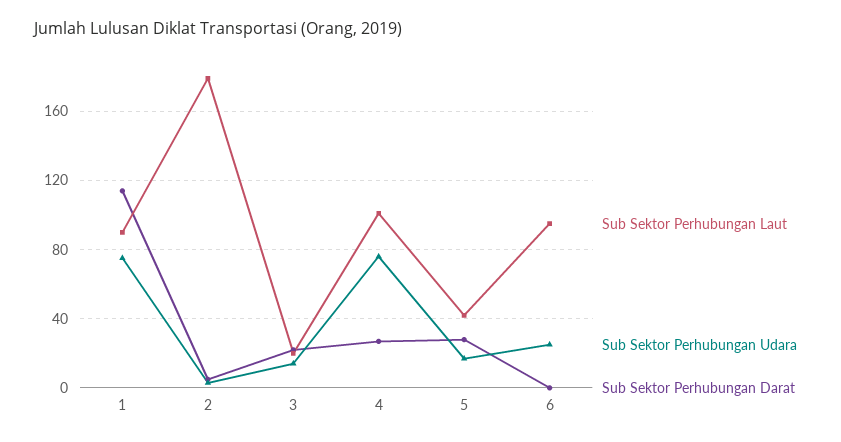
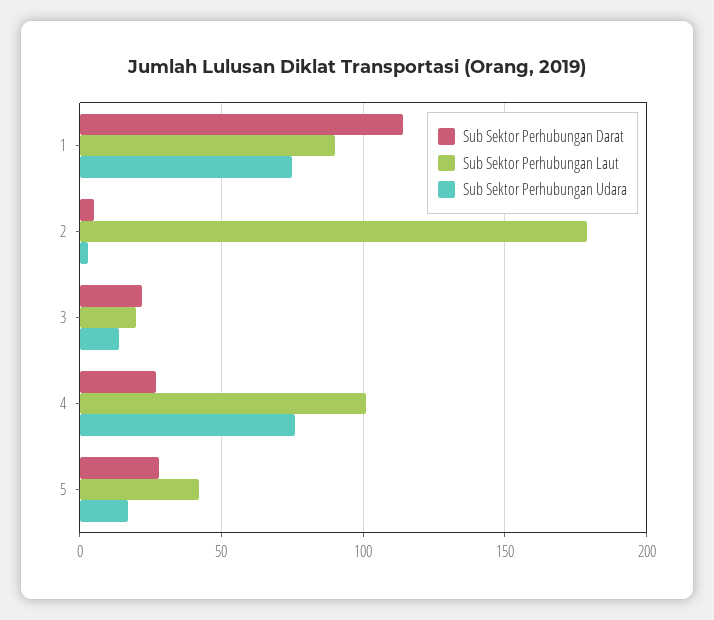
  {
    "Sub Sektor Perhubungan Laut": {
      "1": 90,
      "2": 180,
      "3": 20,
      "4": 100,
-     "5": 40,
+     "5": 40
-     "6": 95
    },
    "Sub Sektor Perhubungan Udara": {
      "1": 75,
      "2": 5,
      "3": 15,
      "4": 75,
-     "5": 15,
+     "5": 15
-     "6": 25
    },
    "Sub Sektor Perhubungan Darat": {
      "1": 115,
      "2": 5,
      "3": 20,
      "4": 25,
-     "5": 30,
+     "5": 30
-     "6": 0
    }
  }

